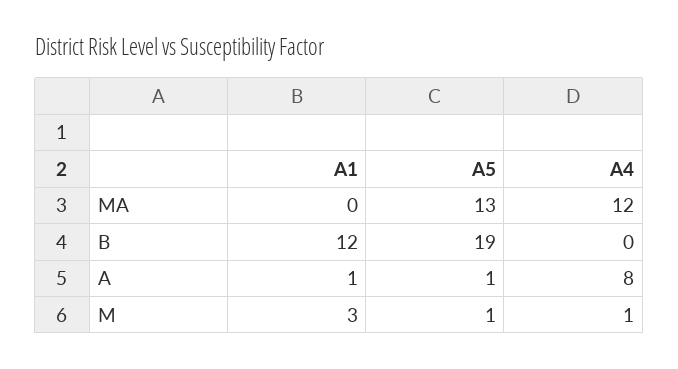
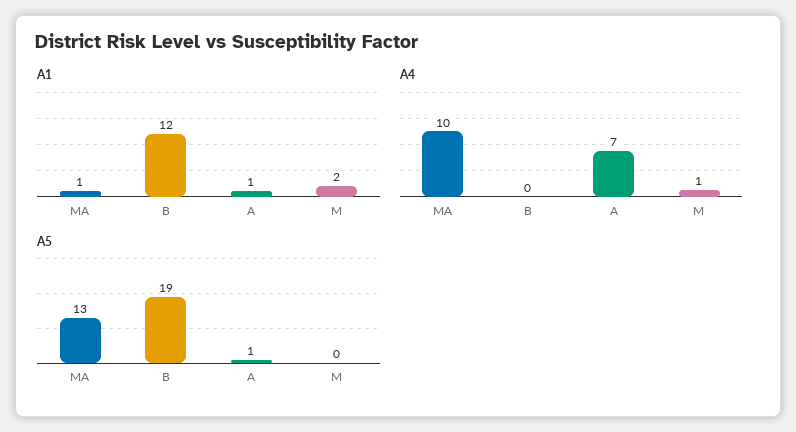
  {
    "A1": {
-     "MA": 0,
+     "MA": 1,
      "B": 12,
      "A": 1,
-     "M": 3
+     "M": 2
    },
    "A5": {
      "MA": 13,
      "B": 19,
      "A": 1,
-     "M": 1
+     "M": 0
    },
    "A4": {
-     "MA": 12,
+     "MA": 10,
      "B": 0,
-     "A": 8,
+     "A": 7,
      "M": 1
    }
  }

